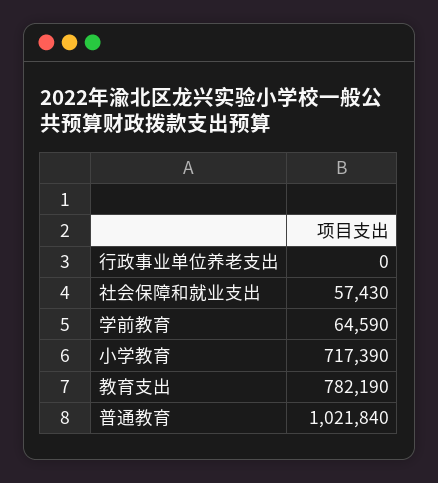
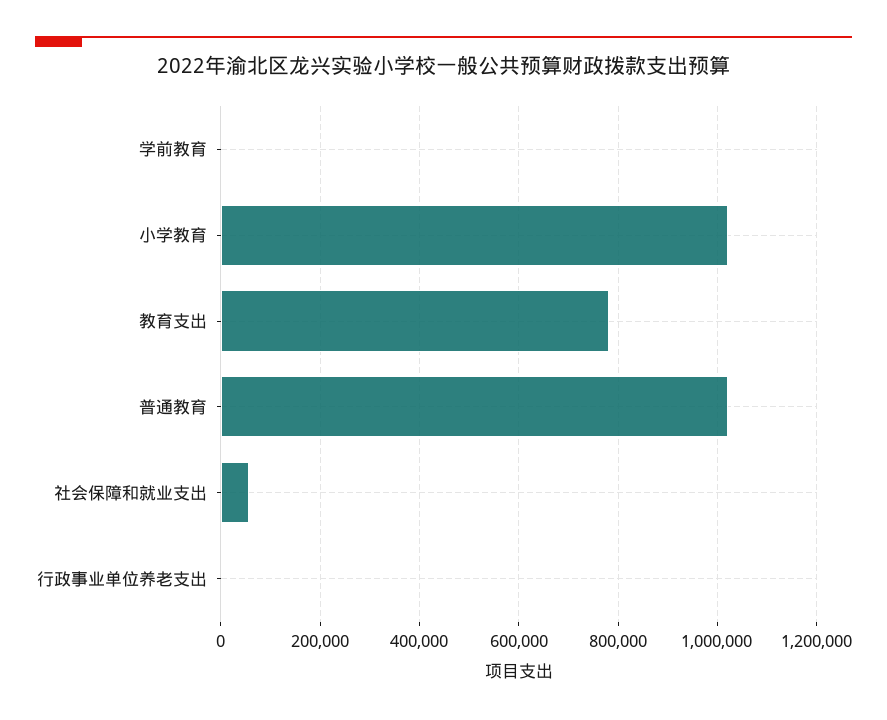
  {
    "行政事业单位养老支出": 0,
    "社会保障和就业支出": 57430,
-   "学前教育": 64590,
+   "学前教育": 0,
-   "小学教育": 717390,
+   "小学教育": 1020000,
    "教育支出": 782190,
    "普通教育": 1021840
  }

